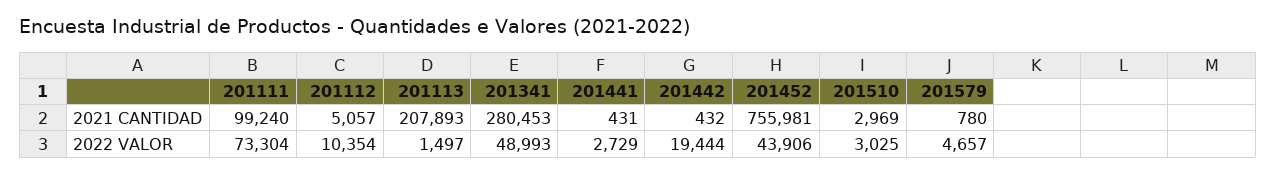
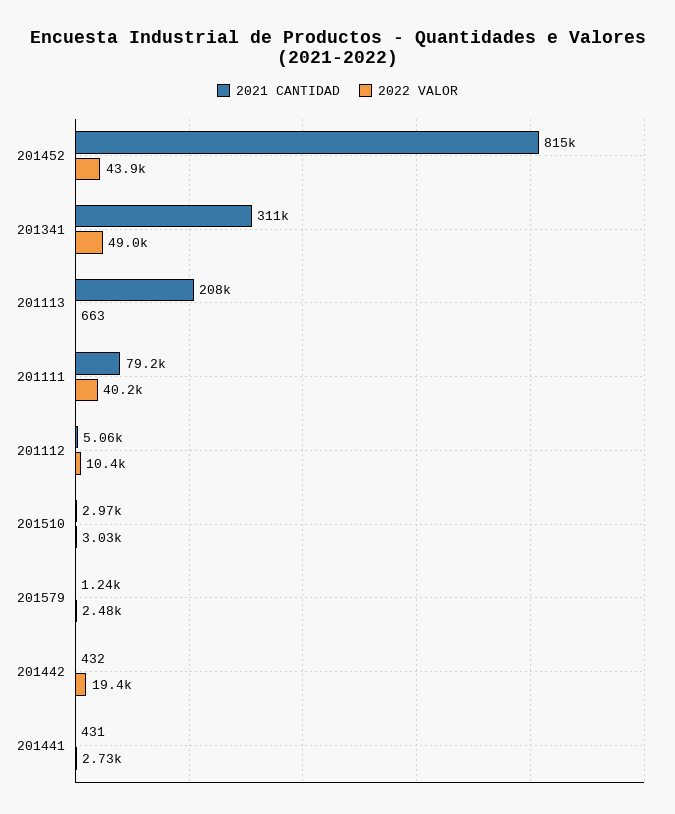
  {
    "2021 CANTIDAD": {
-     "201111": 99240,
+     "201111": 79200,
      "201112": 5057,
      "201113": 207893,
-     "201341": 280453,
+     "201341": 311000,
      "201441": 431,
      "201442": 432,
-     "201452": 755981,
+     "201452": 815000,
      "201510": 2969,
-     "201579": 780
+     "201579": 1240
    },
    "2022 VALOR": {
-     "201111": 73304,
+     "201111": 40200,
      "201112": 10354,
-     "201113": 1497,
+     "201113": 663,
      "201341": 48993,
      "201441": 2729,
      "201442": 19444,
      "201452": 43906,
      "201510": 3025,
-     "201579": 4657
+     "201579": 2480
    }
  }

